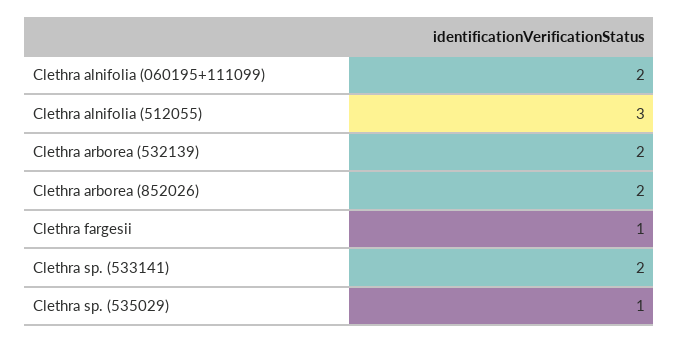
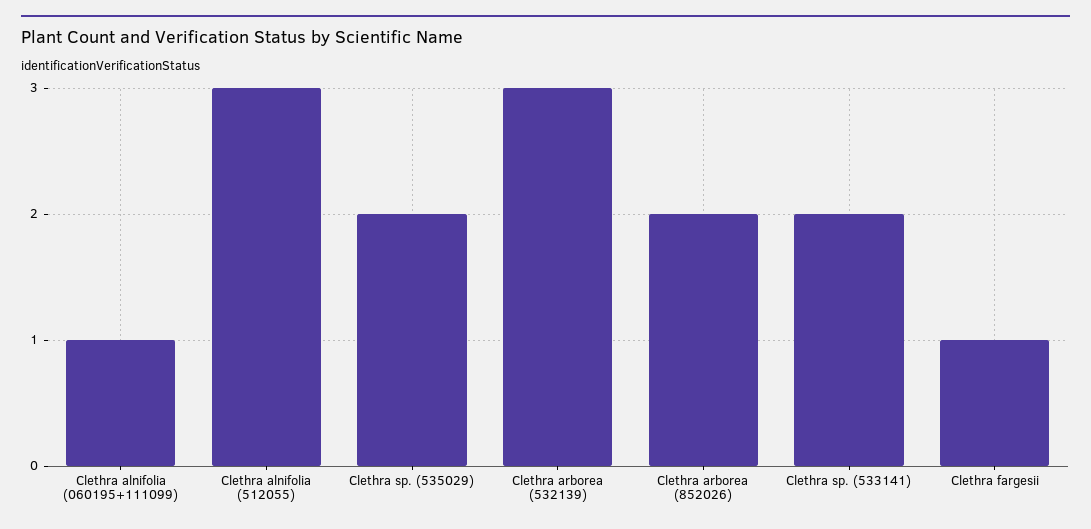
  {
-   "Clethra alnifolia (060195+111099)": 2,
+   "Clethra alnifolia (060195+111099)": 1,
    "Clethra alnifolia (512055)": 3,
-   "Clethra arborea (532139)": 2,
+   "Clethra arborea (532139)": 3,
    "Clethra arborea (852026)": 2,
    "Clethra fargesii": 1,
    "Clethra sp. (533141)": 2,
-   "Clethra sp. (535029)": 1
+   "Clethra sp. (535029)": 2
  }

